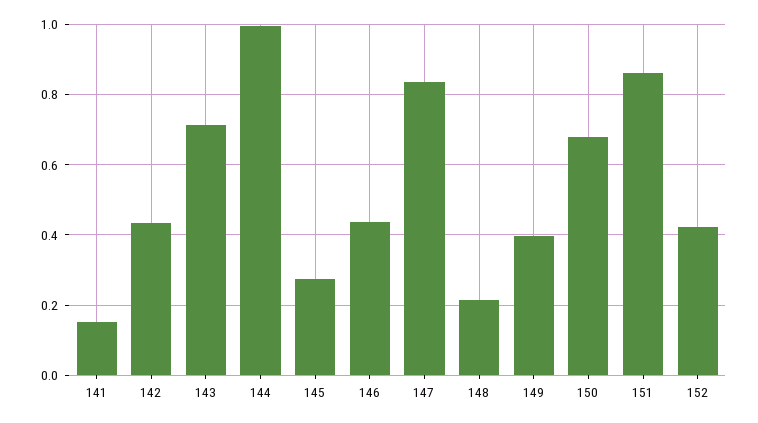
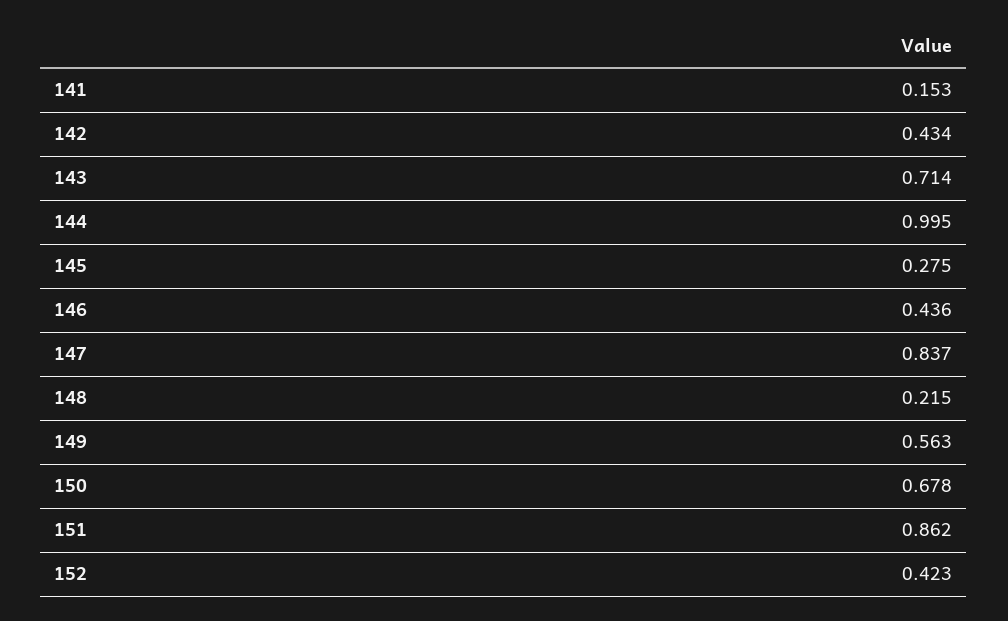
  {
    "141": 0.153,
    "142": 0.434,
    "143": 0.714,
    "144": 0.995,
    "145": 0.275,
    "146": 0.436,
    "147": 0.837,
    "148": 0.215,
-   "149": 0.4,
+   "149": 0.563,
    "150": 0.678,
    "151": 0.862,
    "152": 0.423
  }

